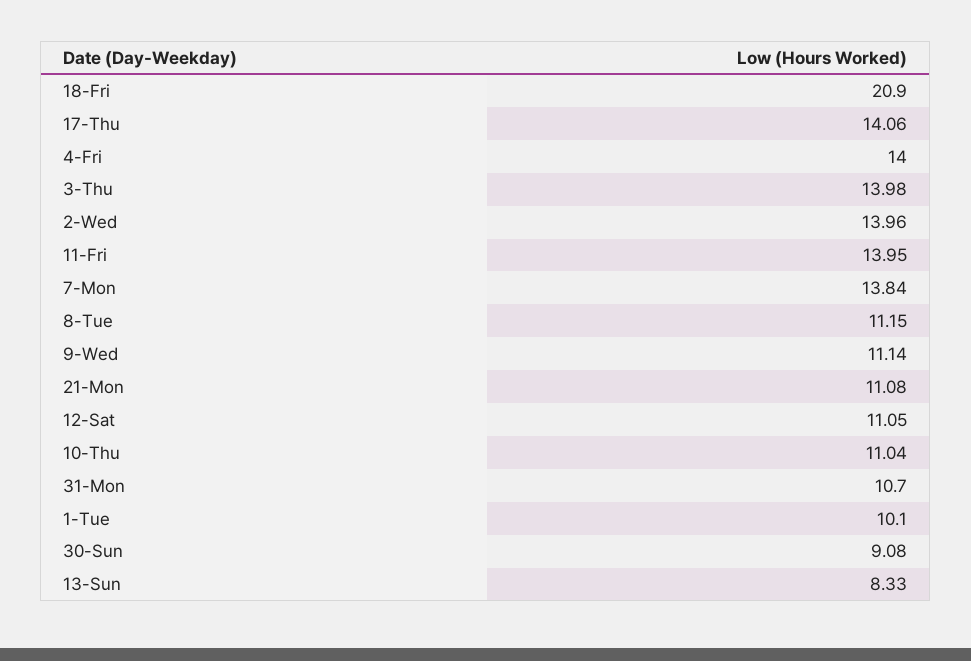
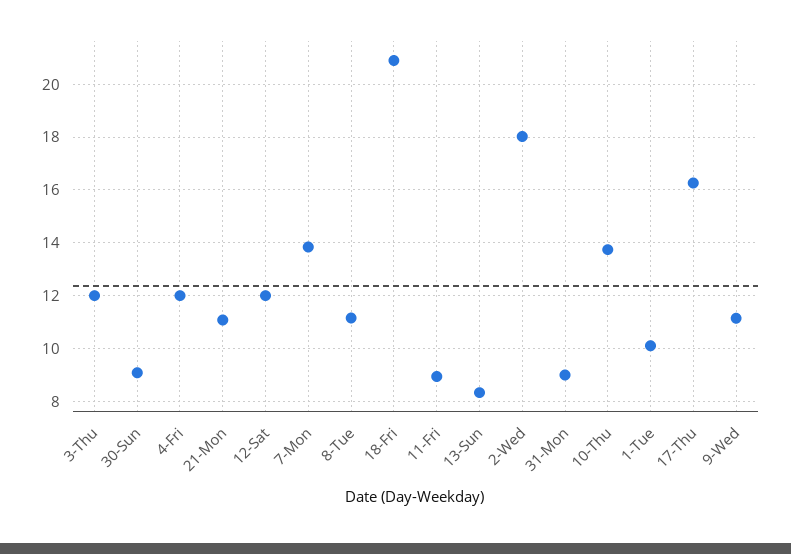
  {
    "18-Fri": 20.9,
-   "17-Thu": 14.06,
+   "17-Thu": 16.25,
-   "4-Fri": 14,
+   "4-Fri": 12,
-   "3-Thu": 13.98,
+   "3-Thu": 12,
-   "2-Wed": 13.96,
+   "2-Wed": 18,
-   "11-Fri": 13.95,
+   "11-Fri": 9,
    "7-Mon": 13.84,
    "8-Tue": 11.15,
    "9-Wed": 11.14,
    "21-Mon": 11.08,
-   "12-Sat": 11.05,
+   "12-Sat": 12,
-   "10-Thu": 11.04,
+   "10-Thu": 13.75,
-   "31-Mon": 10.7,
+   "31-Mon": 9,
    "1-Tue": 10.1,
    "30-Sun": 9.08,
    "13-Sun": 8.33
  }

